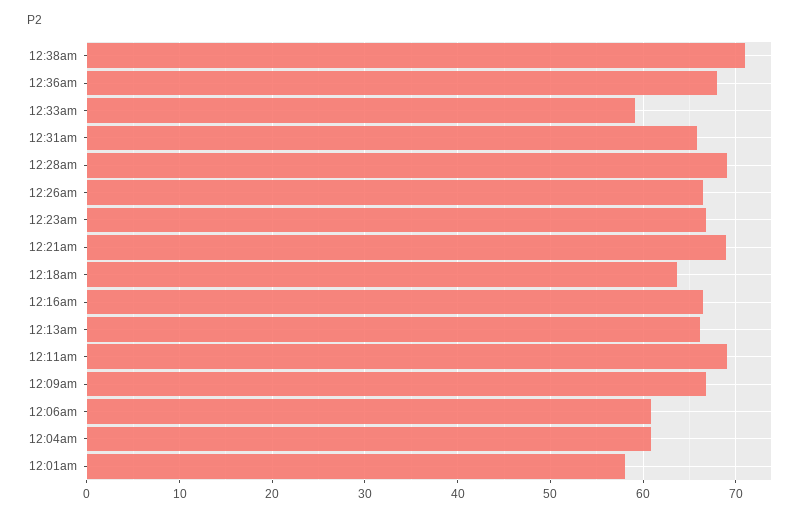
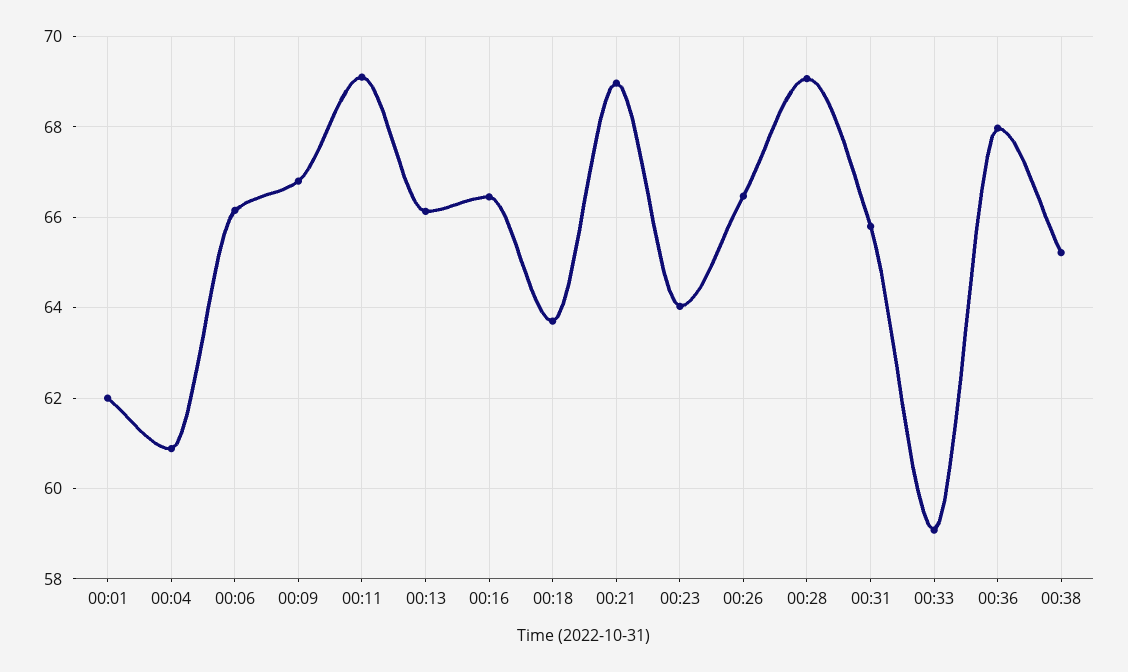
  {
-   "12:38am": 71,
+   "12:38am": 65.2,
    "12:36am": 68,
    "12:33am": 59,
    "12:31am": 65.8,
    "12:28am": 69,
    "12:26am": 66.4,
-   "12:23am": 67,
+   "12:23am": 64,
    "12:21am": 69,
    "12:18am": 63.8,
    "12:16am": 66.4,
    "12:13am": 66.2,
    "12:11am": 69.2,
    "12:09am": 66.8,
-   "12:06am": 61,
+   "12:06am": 66.2,
    "12:04am": 60.8,
-   "12:01am": 58
+   "12:01am": 62
  }

